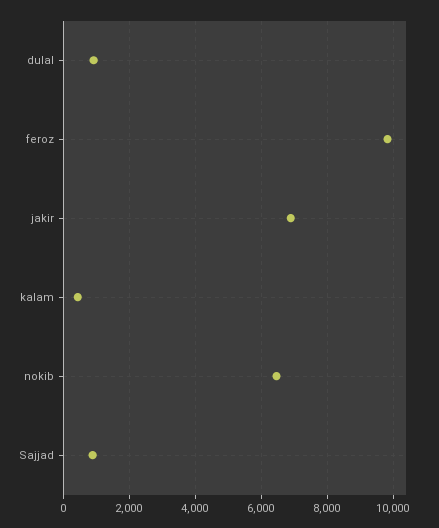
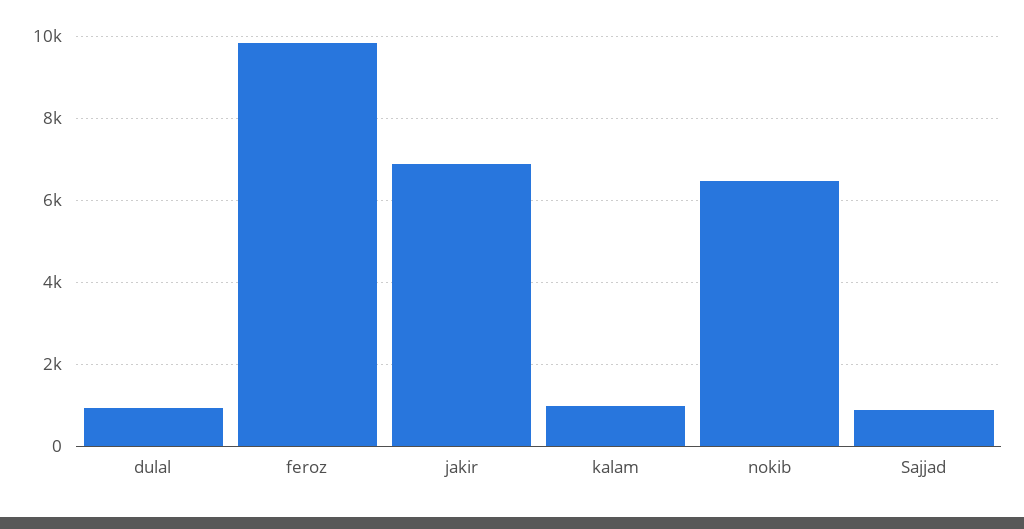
  {
    "dulal": 1000,
    "feroz": 9800,
    "jakir": 6800,
-   "kalam": 400,
+   "kalam": 1000,
    "nokib": 6400,
    "Sajjad": 800
  }

